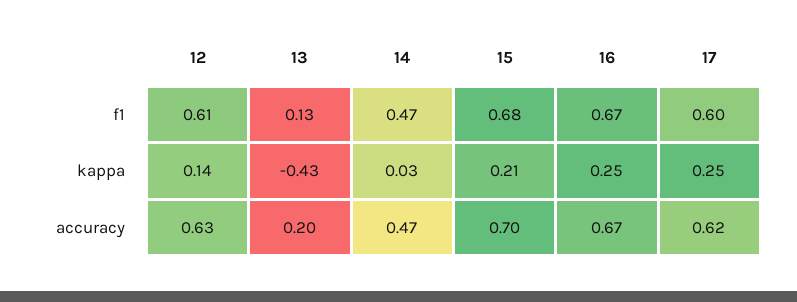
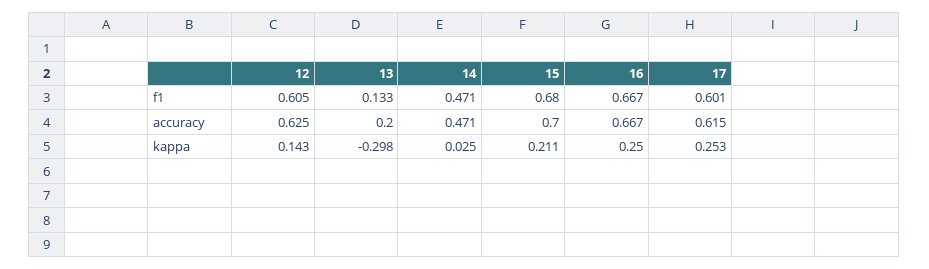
  {
    "12": {
      "f1": 0.605,
      "kappa": 0.143,
      "accuracy": 0.625
    },
    "13": {
      "f1": 0.133,
-     "kappa": -0.43,
+     "kappa": -0.298,
      "accuracy": 0.2
    },
    "14": {
      "f1": 0.471,
      "kappa": 0.025,
      "accuracy": 0.471
    },
    "15": {
      "f1": 0.68,
      "kappa": 0.211,
      "accuracy": 0.7
    },
    "16": {
      "f1": 0.667,
      "kappa": 0.25,
      "accuracy": 0.667
    },
    "17": {
      "f1": 0.601,
      "kappa": 0.253,
      "accuracy": 0.615
    }
  }

